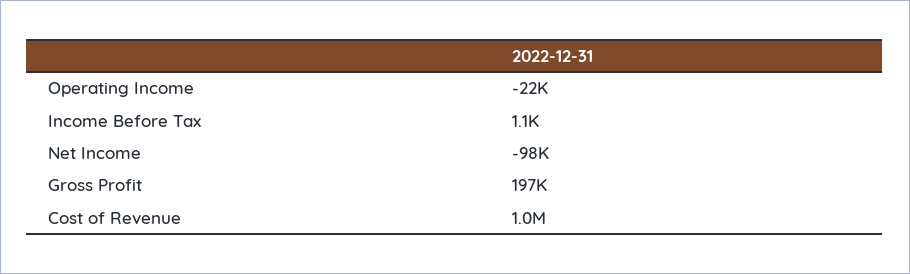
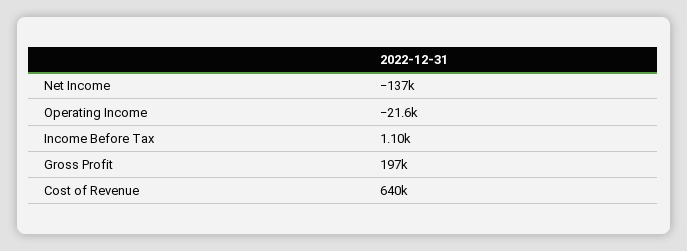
  {
    "Operating Income": -21600,
    "Income Before Tax": 1100,
-   "Net Income": -98000,
+   "Net Income": -137000,
    "Gross Profit": 197000,
-   "Cost of Revenue": 1000000
+   "Cost of Revenue": 640000
  }

